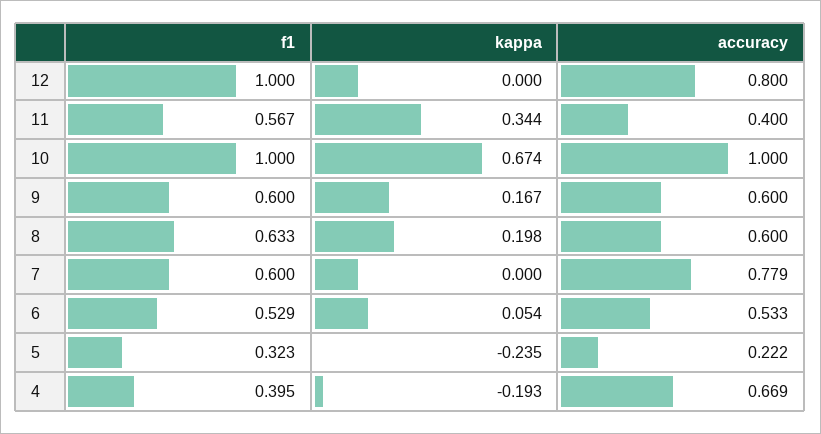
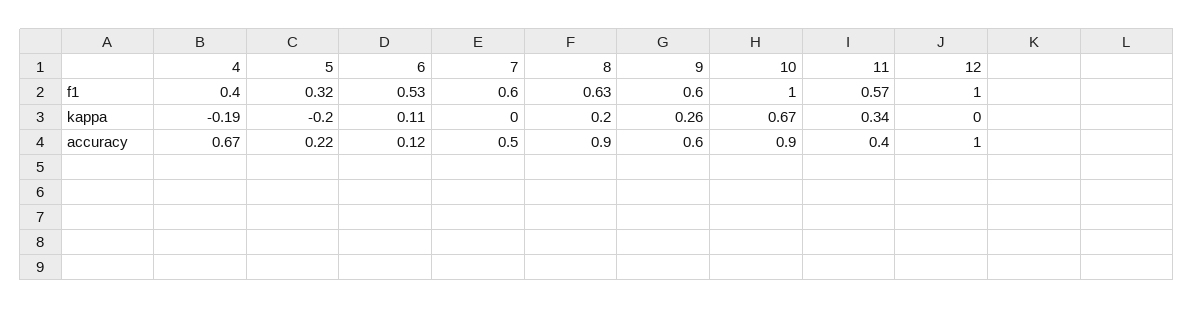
  {
    "f1": {
      "12": 1,
      "11": 0.567,
      "10": 1,
      "9": 0.6,
      "8": 0.633,
      "7": 0.6,
      "6": 0.529,
      "5": 0.323,
      "4": 0.395
    },
    "kappa": {
      "12": 0,
      "11": 0.344,
      "10": 0.674,
-     "9": 0.167,
+     "9": 0.26,
      "8": 0.198,
      "7": 0,
-     "6": 0.054,
+     "6": 0.11,
-     "5": -0.235,
+     "5": -0.2,
      "4": -0.193
    },
    "accuracy": {
-     "12": 0.8,
+     "12": 1,
      "11": 0.4,
-     "10": 1,
+     "10": 0.9,
      "9": 0.6,
-     "8": 0.6,
+     "8": 0.9,
-     "7": 0.779,
+     "7": 0.5,
-     "6": 0.533,
+     "6": 0.12,
      "5": 0.222,
      "4": 0.669
    }
  }

